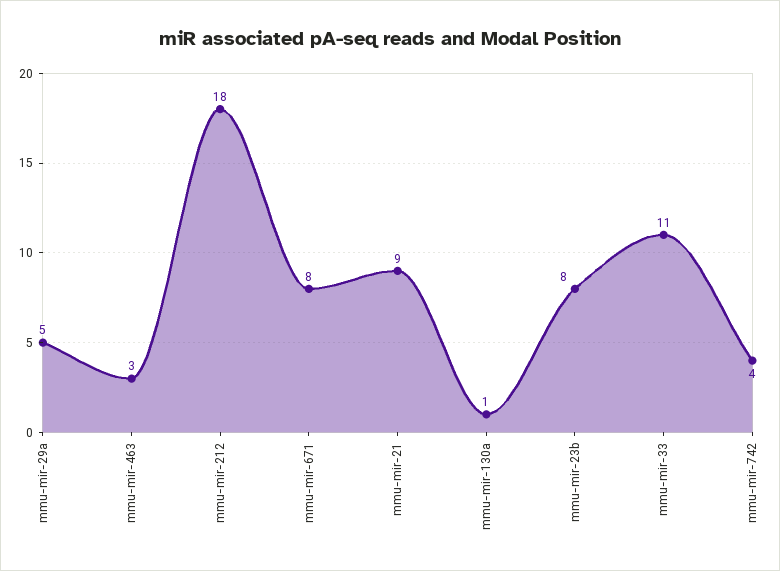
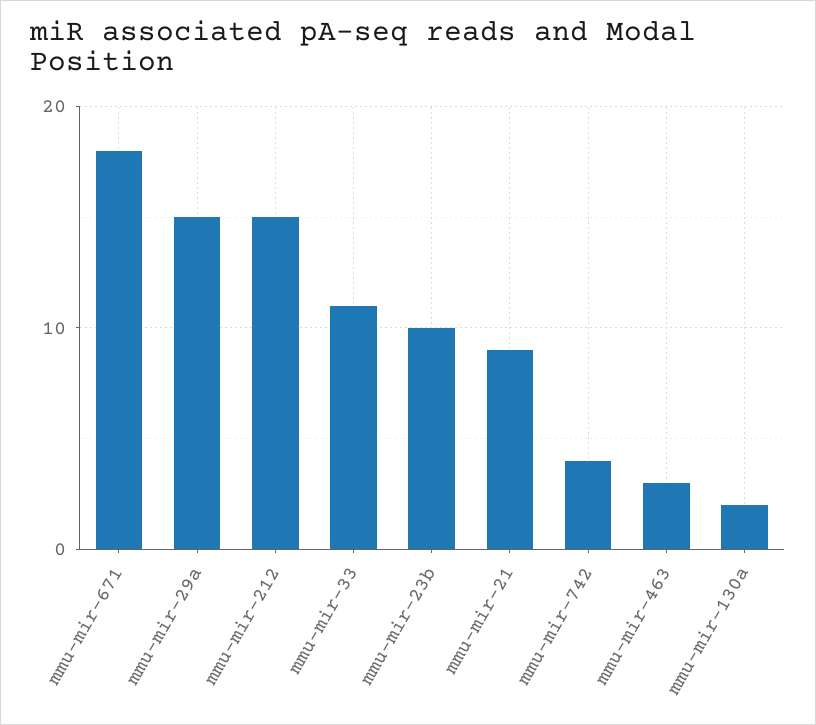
  {
-   "mmu-mir-29a": 5,
+   "mmu-mir-29a": 15,
    "mmu-mir-463": 3,
-   "mmu-mir-212": 18,
+   "mmu-mir-212": 15,
-   "mmu-mir-671": 8,
+   "mmu-mir-671": 18,
    "mmu-mir-21": 9,
-   "mmu-mir-130a": 1,
+   "mmu-mir-130a": 2,
-   "mmu-mir-23b": 8,
+   "mmu-mir-23b": 10,
    "mmu-mir-33": 11,
    "mmu-mir-742": 4
  }

